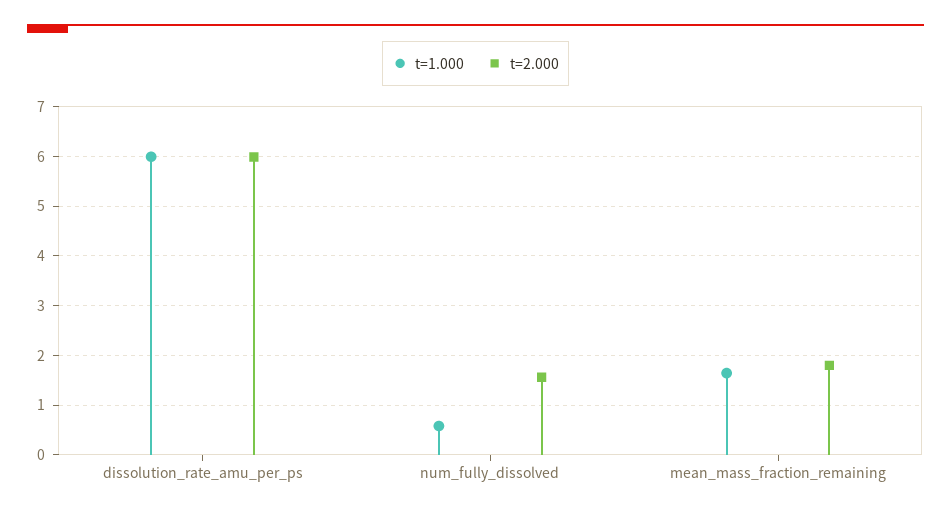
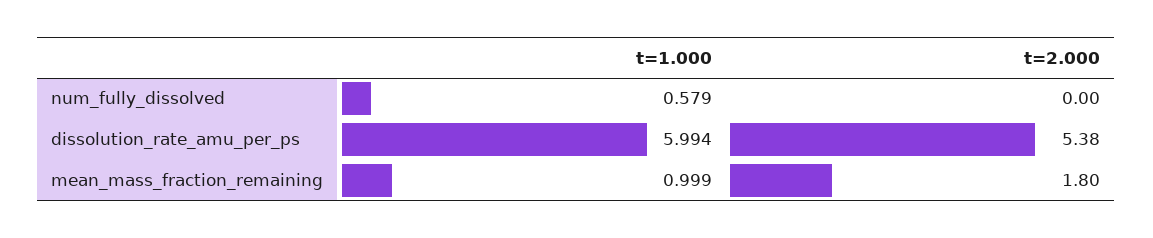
  {
    "t=1.000": {
      "dissolution_rate_amu_per_ps": 5.994,
      "num_fully_dissolved": 0.579,
-     "mean_mass_fraction_remaining": 1.6
+     "mean_mass_fraction_remaining": 0.999
    },
    "t=2.000": {
-     "dissolution_rate_amu_per_ps": 6,
+     "dissolution_rate_amu_per_ps": 5.38,
-     "num_fully_dissolved": 1.6,
+     "num_fully_dissolved": 0,
      "mean_mass_fraction_remaining": 1.8
    }
  }

